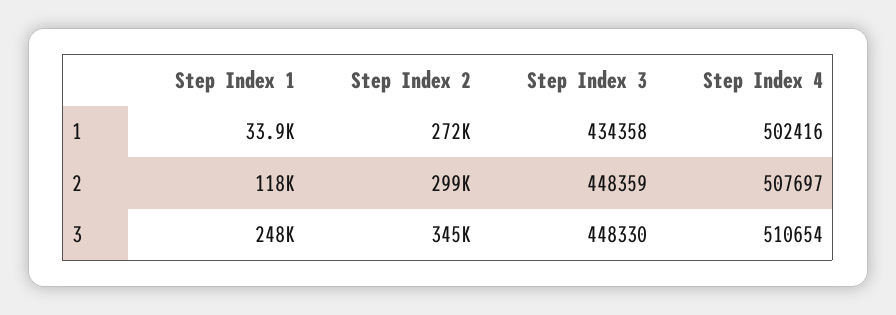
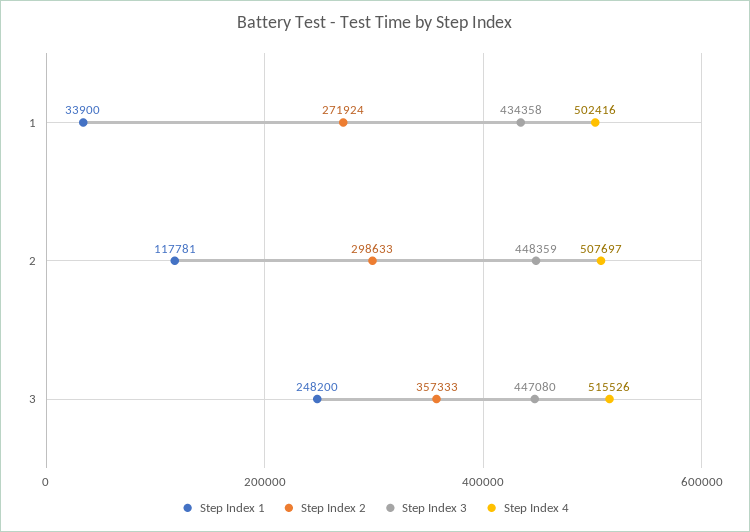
  {
    "Step Index 1": {
      "1": 33900,
      "2": 117781,
      "3": 248200
    },
    "Step Index 2": {
      "1": 271924,
      "2": 298633,
-     "3": 345000
+     "3": 357333
    },
    "Step Index 3": {
      "1": 434358,
      "2": 448359,
-     "3": 448330
+     "3": 447080
    },
    "Step Index 4": {
      "1": 502416,
      "2": 507697,
-     "3": 510654
+     "3": 515526
    }
  }

